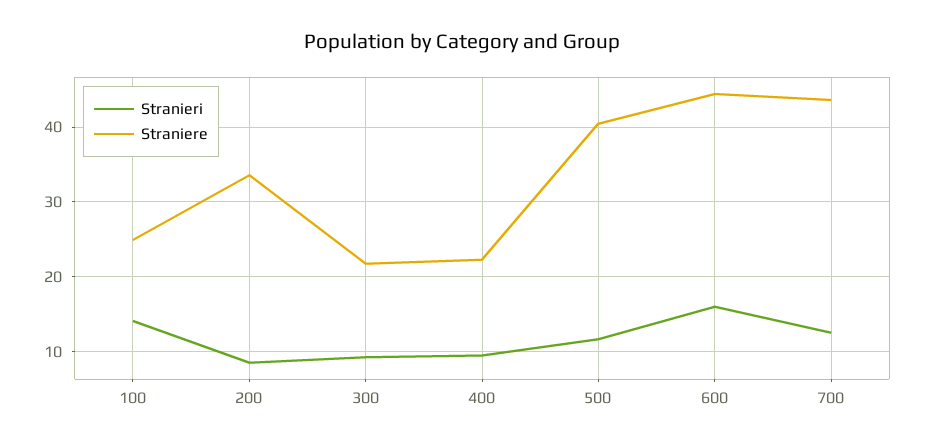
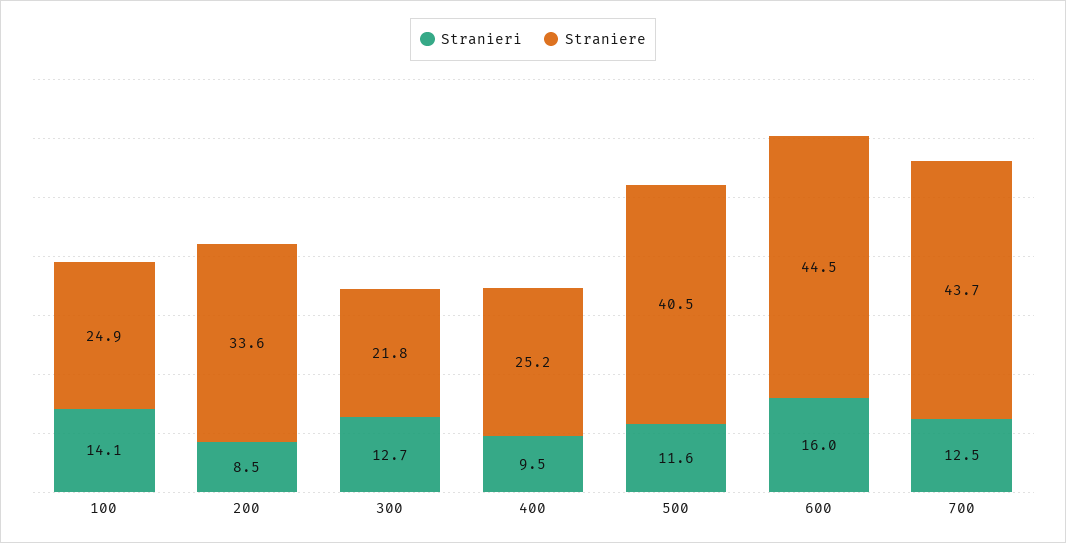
  {
    "Stranieri": {
      "100": 14.1,
      "200": 8.5,
-     "300": 9,
+     "300": 12.7,
      "400": 9.5,
      "500": 11.6,
      "600": 16,
      "700": 12.5
    },
    "Straniere": {
      "100": 24.9,
      "200": 33.6,
      "300": 21.8,
-     "400": 22,
+     "400": 25.2,
      "500": 40.5,
      "600": 44.5,
      "700": 43.7
    }
  }

